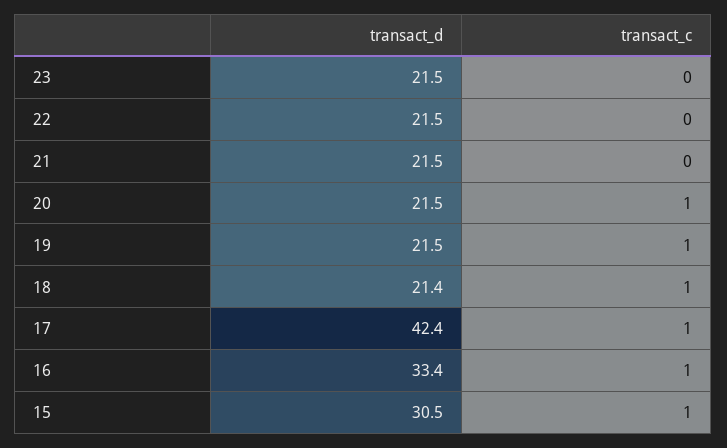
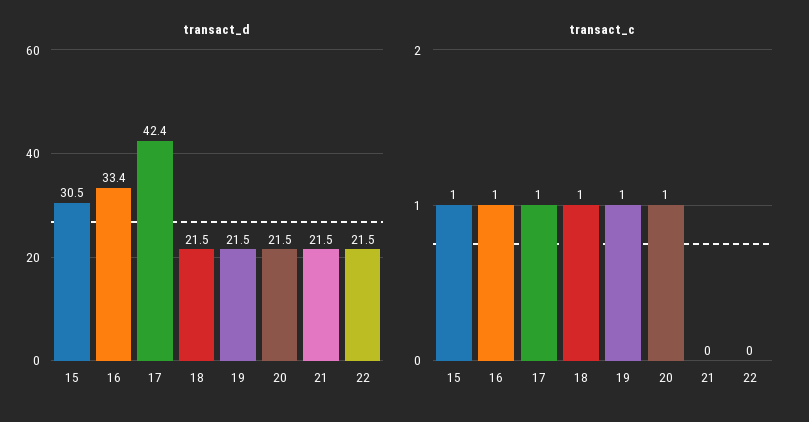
  {
    "transact_d": {
-     "23": 21.5,
      "22": 21.5,
      "21": 21.5,
      "20": 21.5,
      "19": 21.5,
-     "18": 21.4,
+     "18": 21.5,
      "17": 42.4,
      "16": 33.4,
      "15": 30.5
    },
    "transact_c": {
-     "23": 0,
      "22": 0,
      "21": 0,
      "20": 1,
      "19": 1,
      "18": 1,
      "17": 1,
      "16": 1,
      "15": 1
    }
  }

